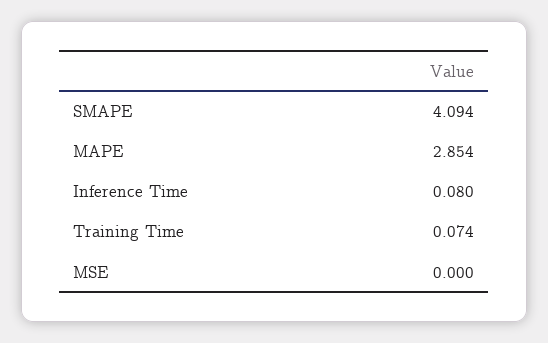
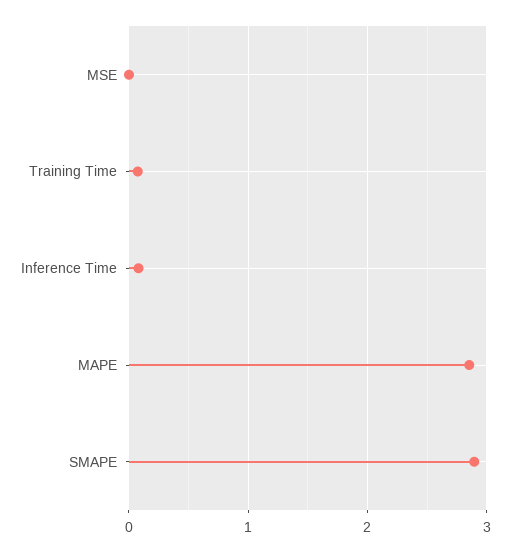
  {
-   "SMAPE": 4.094,
+   "SMAPE": 2.9,
    "MAPE": 2.854,
    "Inference Time": 0.08,
    "Training Time": 0.074,
    "MSE": 0
  }

